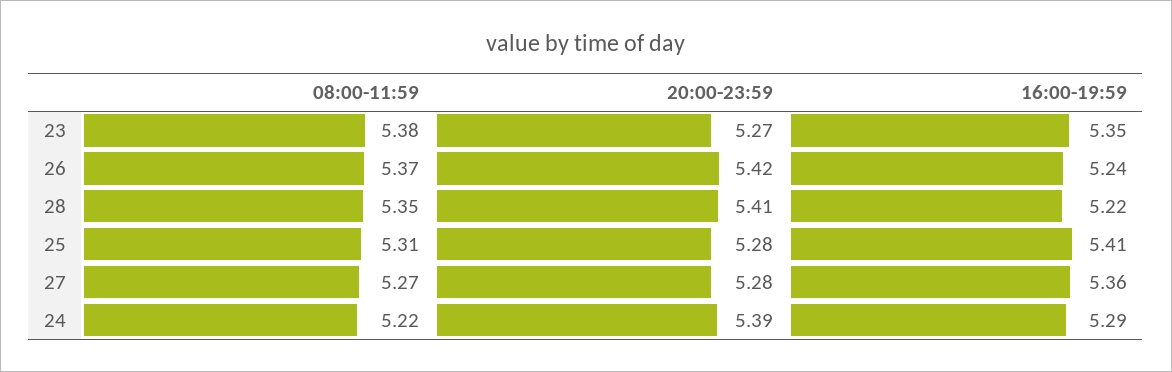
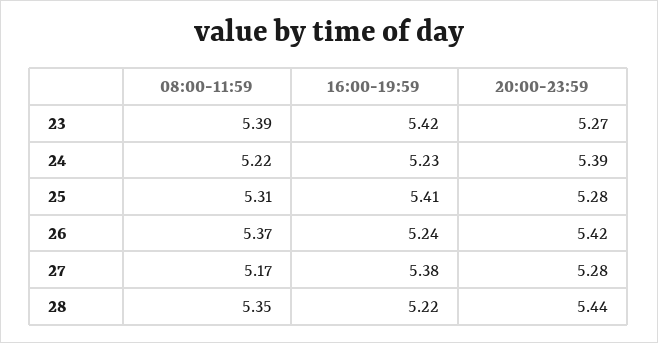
  {
    "08:00-11:59": {
-     "23": 5.38,
+     "23": 5.39,
      "26": 5.37,
      "28": 5.35,
      "25": 5.31,
-     "27": 5.27,
+     "27": 5.17,
      "24": 5.22
    },
    "20:00-23:59": {
      "23": 5.27,
      "26": 5.42,
-     "28": 5.41,
+     "28": 5.44,
      "25": 5.28,
      "27": 5.28,
      "24": 5.39
    },
    "16:00-19:59": {
-     "23": 5.35,
+     "23": 5.42,
      "26": 5.24,
      "28": 5.22,
      "25": 5.41,
-     "27": 5.36,
+     "27": 5.38,
-     "24": 5.29
+     "24": 5.23
    }
  }

